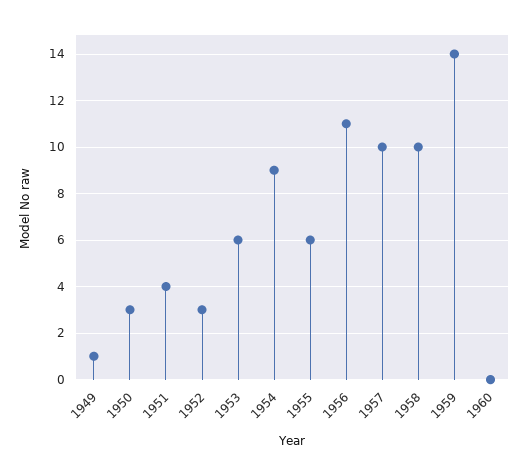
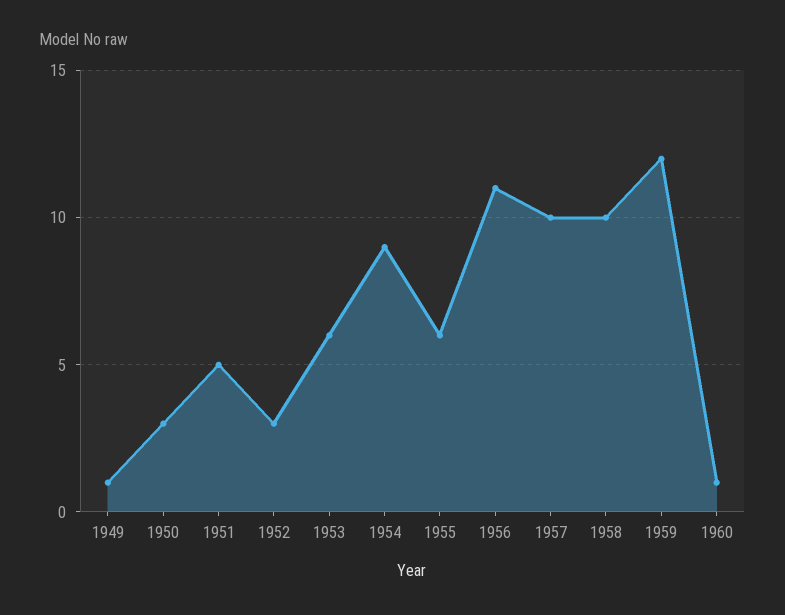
  {
    "1949": 1,
    "1950": 3,
-   "1951": 4,
+   "1951": 5,
    "1952": 3,
    "1953": 6,
    "1954": 9,
    "1955": 6,
    "1956": 11,
    "1957": 10,
    "1958": 10,
-   "1959": 14,
+   "1959": 12,
-   "1960": 0
+   "1960": 1
  }

